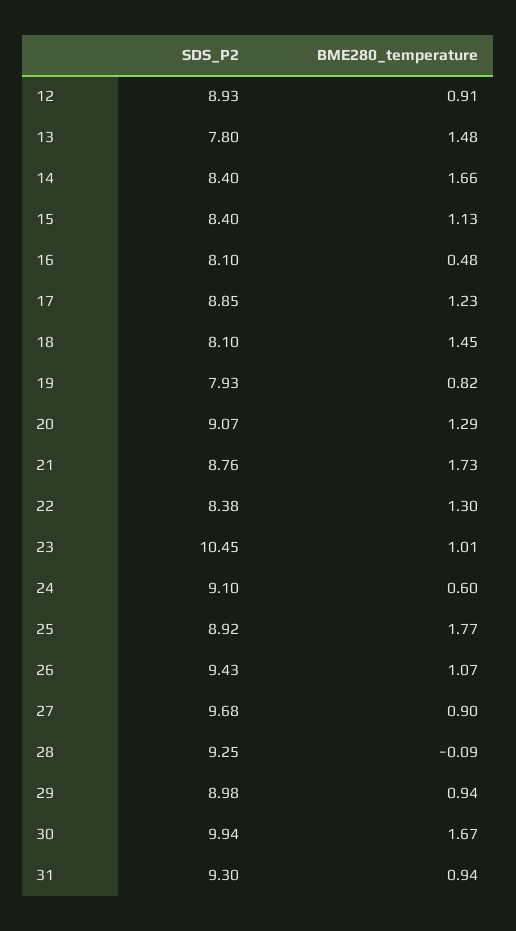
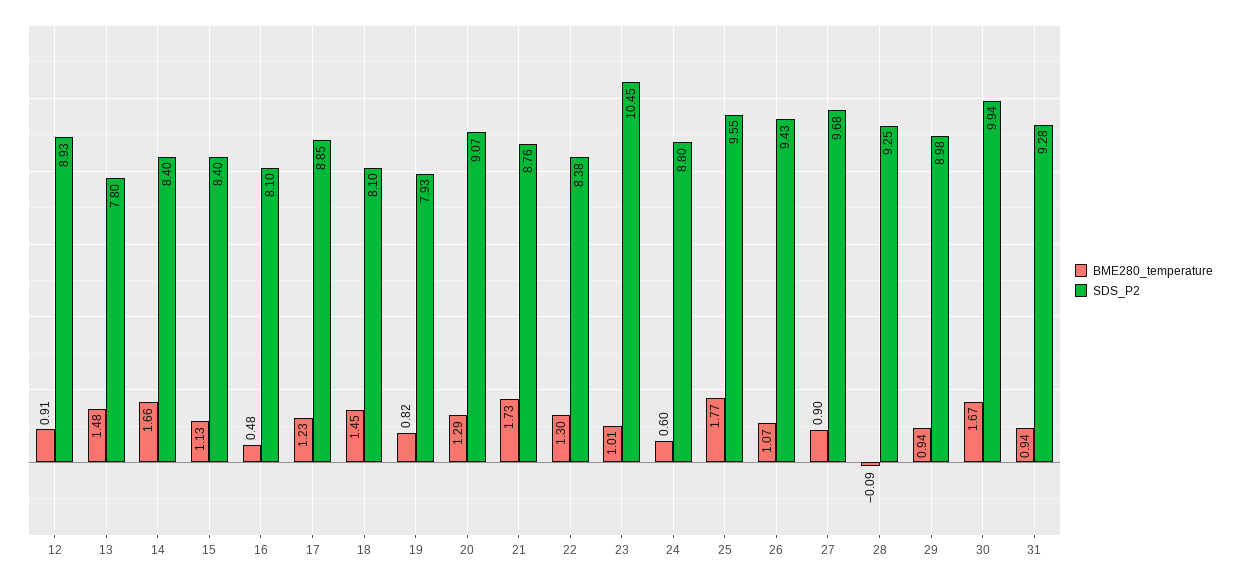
  {
    "SDS_P2": {
      "12": 8.93,
      "13": 7.8,
      "14": 8.4,
      "15": 8.4,
      "16": 8.1,
      "17": 8.85,
      "18": 8.1,
      "19": 7.93,
      "20": 9.07,
      "21": 8.76,
      "22": 8.38,
      "23": 10.45,
-     "24": 9.1,
+     "24": 8.8,
-     "25": 8.92,
+     "25": 9.55,
      "26": 9.43,
      "27": 9.68,
      "28": 9.25,
      "29": 8.98,
      "30": 9.94,
-     "31": 9.3
+     "31": 9.28
    },
    "BME280_temperature": {
      "12": 0.91,
      "13": 1.48,
      "14": 1.66,
      "15": 1.13,
      "16": 0.48,
      "17": 1.23,
      "18": 1.45,
      "19": 0.82,
      "20": 1.29,
      "21": 1.73,
      "22": 1.3,
      "23": 1.01,
      "24": 0.6,
      "25": 1.77,
      "26": 1.07,
      "27": 0.9,
      "28": -0.09,
      "29": 0.94,
      "30": 1.67,
      "31": 0.94
    }
  }

